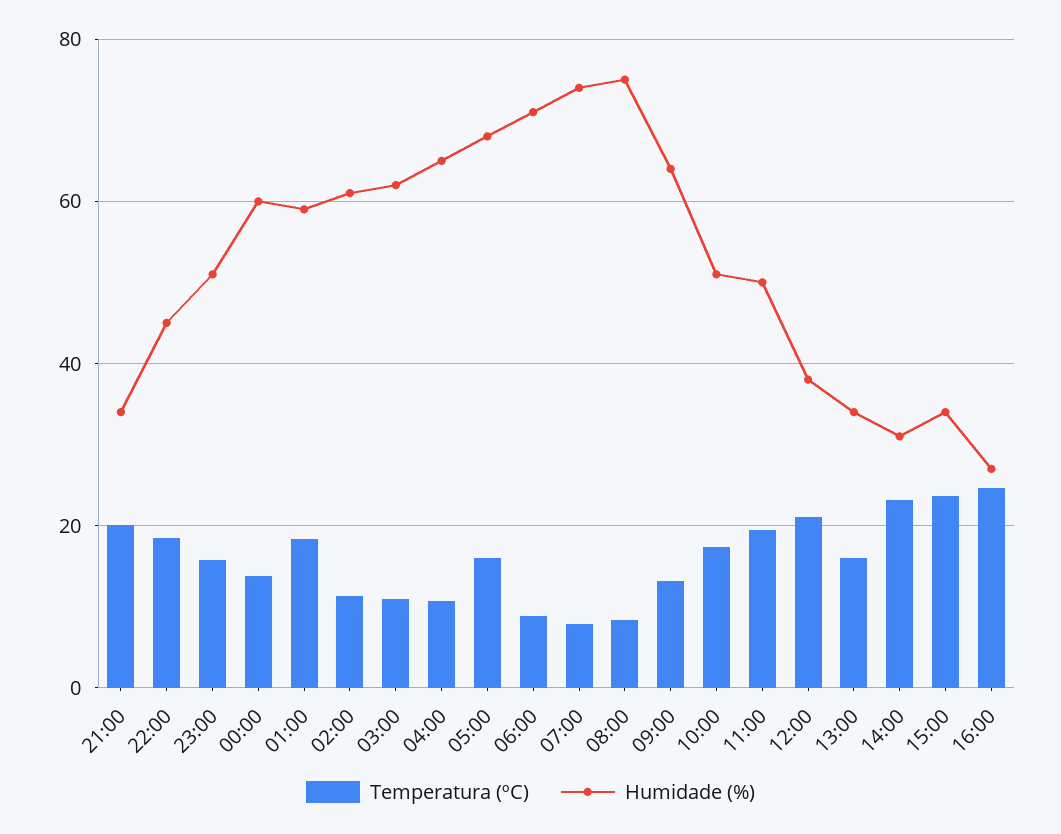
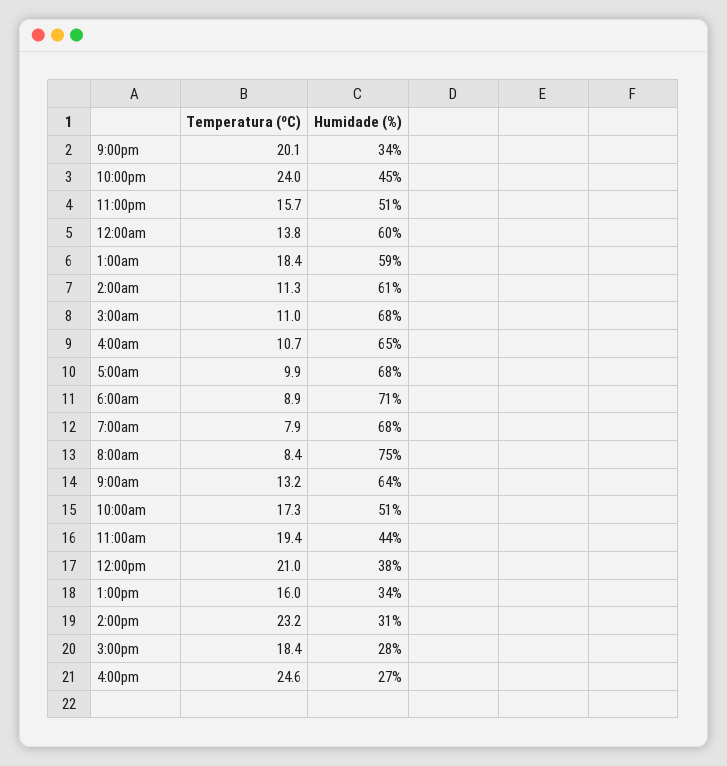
  {
    "Temperatura (ºC)": {
      "21:00": 20.1,
-     "22:00": 18,
+     "22:00": 24,
      "23:00": 15.7,
      "00:00": 13.8,
      "01:00": 18.4,
      "02:00": 11.3,
      "03:00": 11,
      "04:00": 10.7,
-     "05:00": 16,
+     "05:00": 9.9,
      "06:00": 8.9,
      "07:00": 7.9,
      "08:00": 8.4,
      "09:00": 13.2,
      "10:00": 17.3,
      "11:00": 19.4,
      "12:00": 21,
      "13:00": 16,
      "14:00": 23.2,
-     "15:00": 24,
+     "15:00": 18.4,
      "16:00": 24.6
    },
    "Humidade (%)": {
      "21:00": 34,
      "22:00": 45,
      "23:00": 51,
      "00:00": 60,
      "01:00": 59,
      "02:00": 61,
-     "03:00": 62,
+     "03:00": 68,
      "04:00": 65,
      "05:00": 68,
      "06:00": 71,
-     "07:00": 74,
+     "07:00": 68,
      "08:00": 75,
      "09:00": 64,
      "10:00": 51,
-     "11:00": 50,
+     "11:00": 44,
      "12:00": 38,
      "13:00": 34,
      "14:00": 31,
-     "15:00": 34,
+     "15:00": 28,
      "16:00": 27
    }
  }

